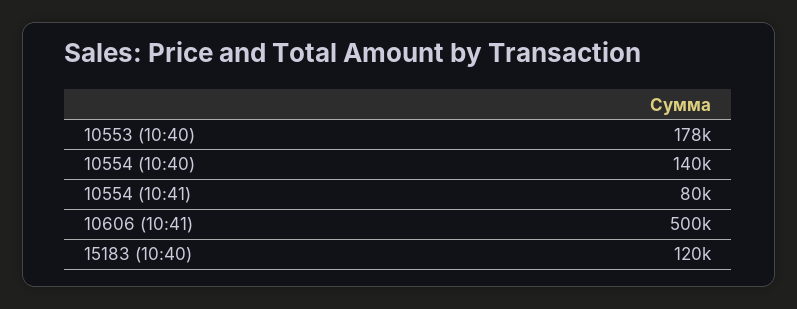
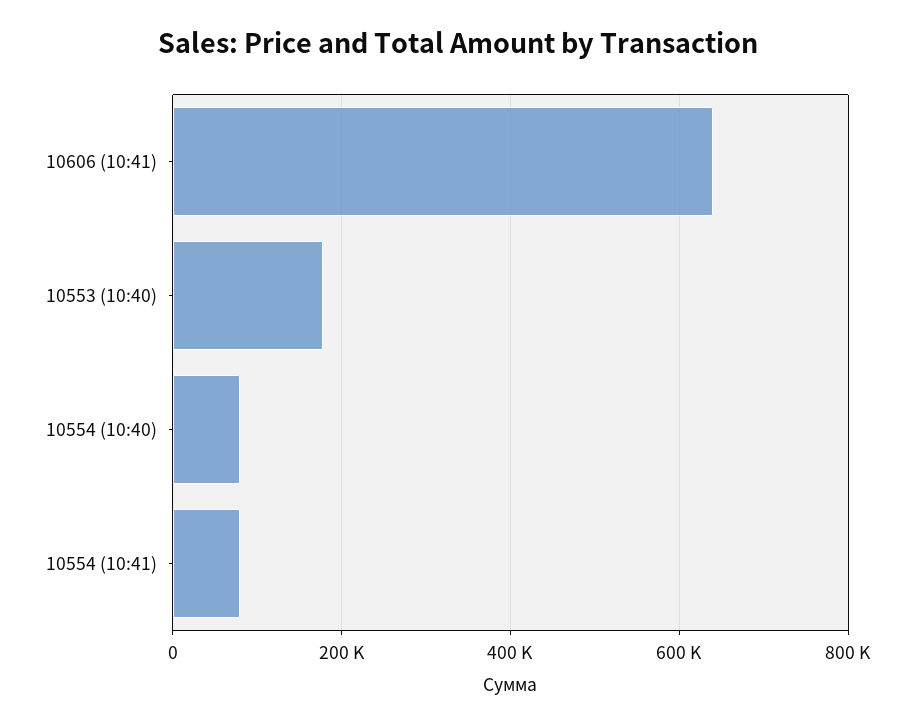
  {
    "10553 (10:40)": 178000,
-   "10554 (10:40)": 140000,
+   "10554 (10:40)": 80000,
    "10554 (10:41)": 80000,
-   "10606 (10:41)": 500000,
+   "10606 (10:41)": 640000
-   "15183 (10:40)": 120000
  }

